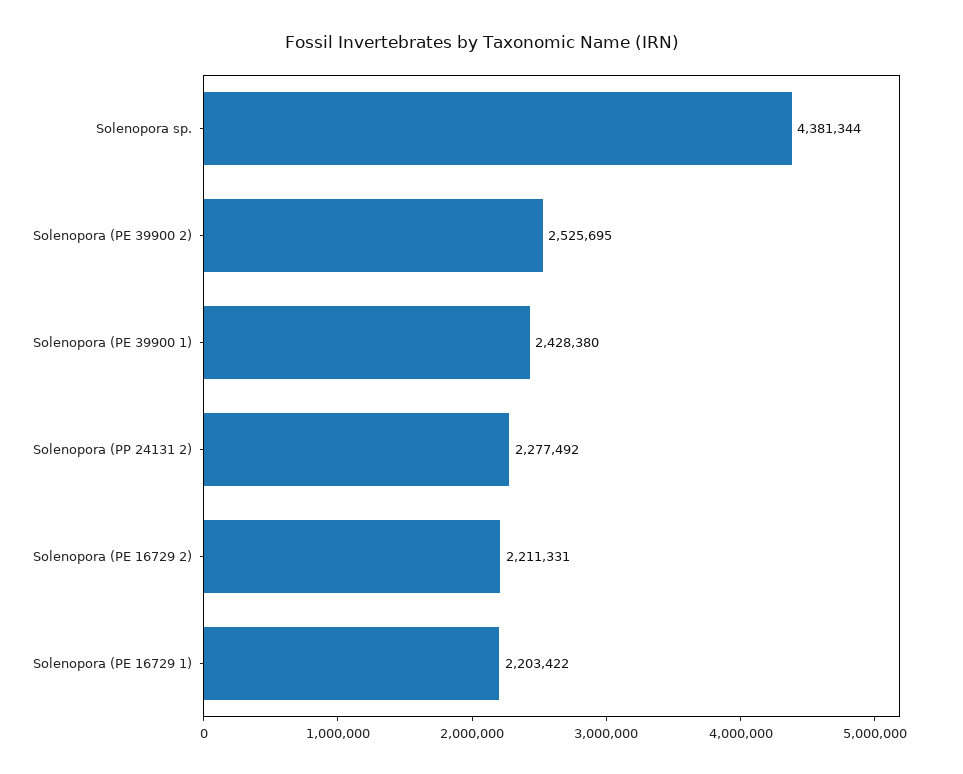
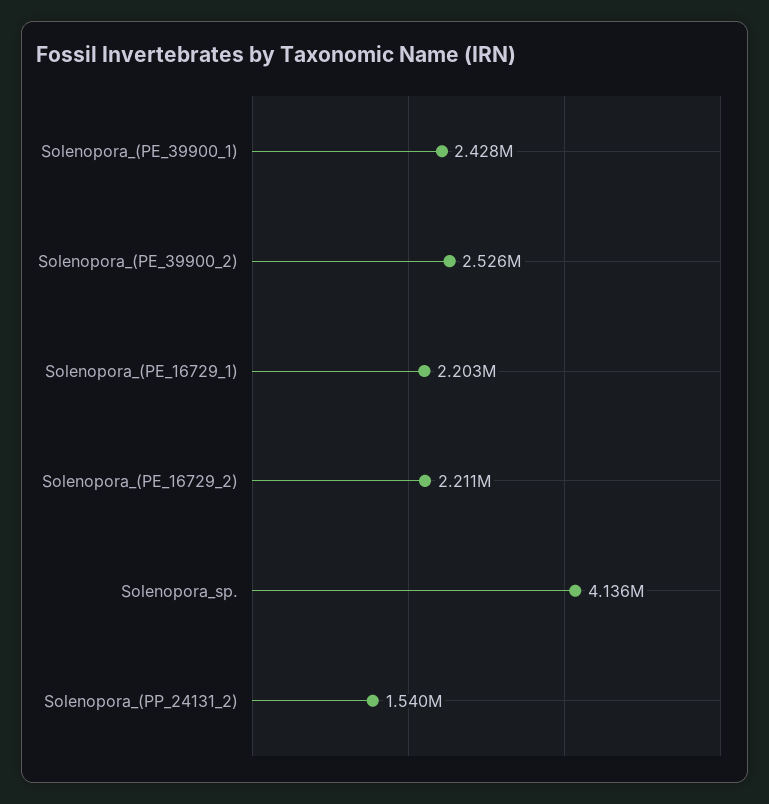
  {
-   "Solenopora sp.": 4381344,
+   "Solenopora sp.": 4136000,
    "Solenopora (PE 39900 2)": 2525695,
    "Solenopora (PE 39900 1)": 2428380,
-   "Solenopora (PP 24131 2)": 2277492,
+   "Solenopora (PP 24131 2)": 1540000,
    "Solenopora (PE 16729 2)": 2211331,
    "Solenopora (PE 16729 1)": 2203422
  }

